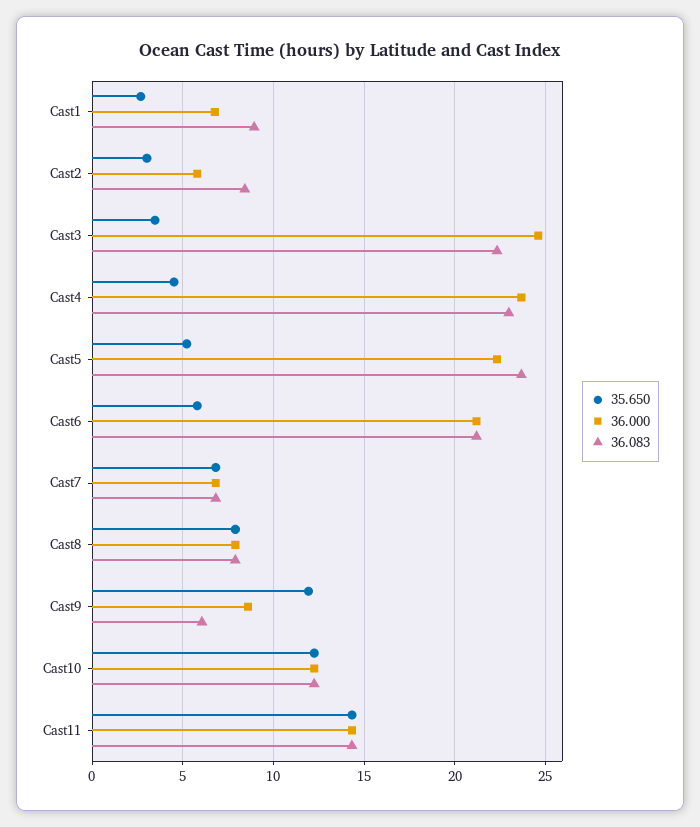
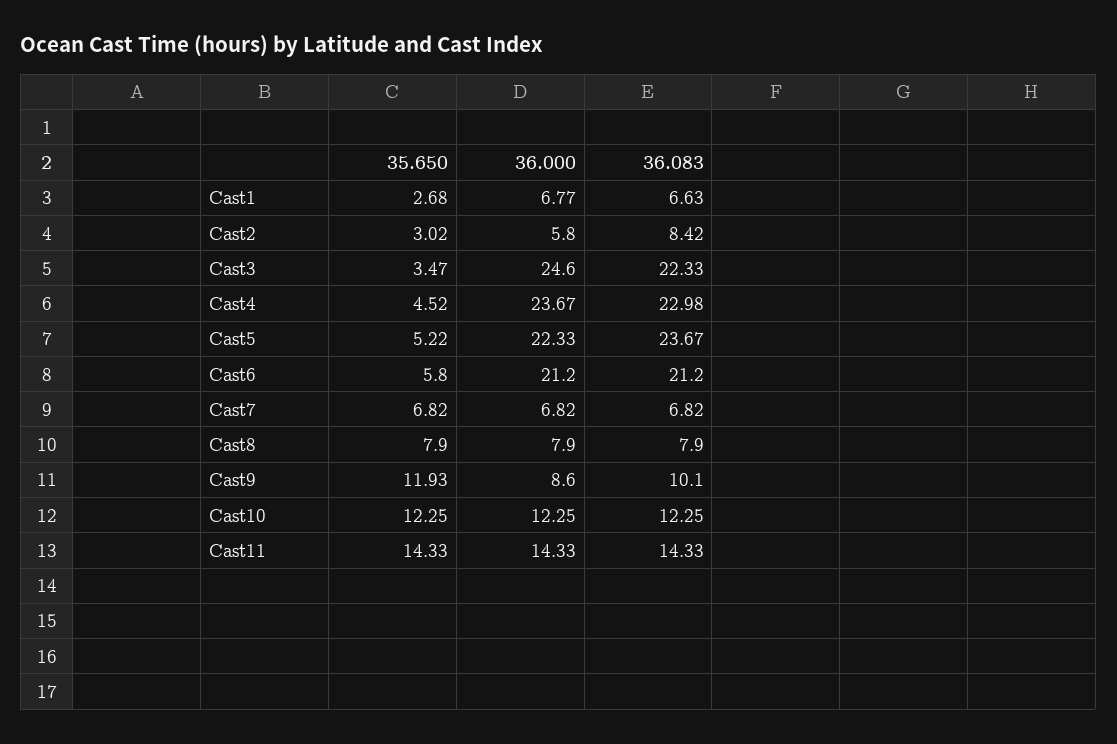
  {
    "35.650": {
      "Cast1": 2.68,
      "Cast2": 3.02,
      "Cast3": 3.47,
      "Cast4": 4.52,
      "Cast5": 5.22,
      "Cast6": 5.8,
      "Cast7": 6.82,
      "Cast8": 7.9,
      "Cast9": 11.93,
      "Cast10": 12.25,
      "Cast11": 14.33
    },
    "36.000": {
      "Cast1": 6.77,
      "Cast2": 5.8,
      "Cast3": 24.6,
      "Cast4": 23.67,
      "Cast5": 22.33,
      "Cast6": 21.2,
      "Cast7": 6.82,
      "Cast8": 7.9,
      "Cast9": 8.6,
      "Cast10": 12.25,
      "Cast11": 14.33
    },
    "36.083": {
-     "Cast1": 9,
+     "Cast1": 6.63,
      "Cast2": 8.42,
      "Cast3": 22.33,
      "Cast4": 22.98,
      "Cast5": 23.67,
      "Cast6": 21.2,
      "Cast7": 6.82,
      "Cast8": 7.9,
-     "Cast9": 6,
+     "Cast9": 10.1,
      "Cast10": 12.25,
      "Cast11": 14.33
    }
  }

